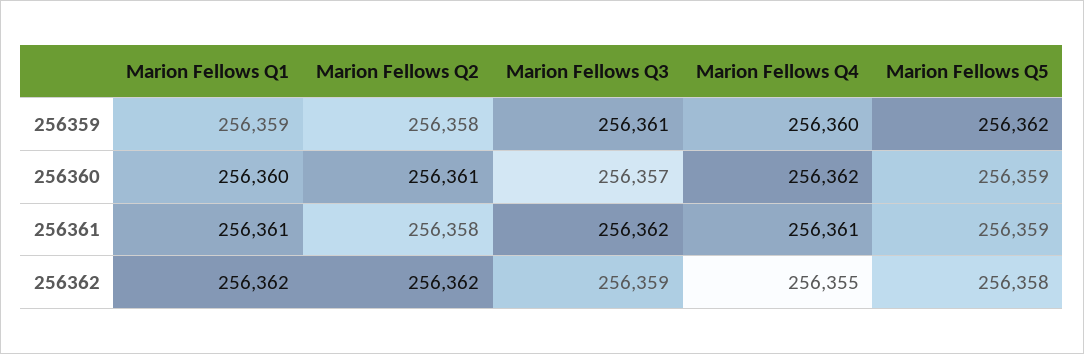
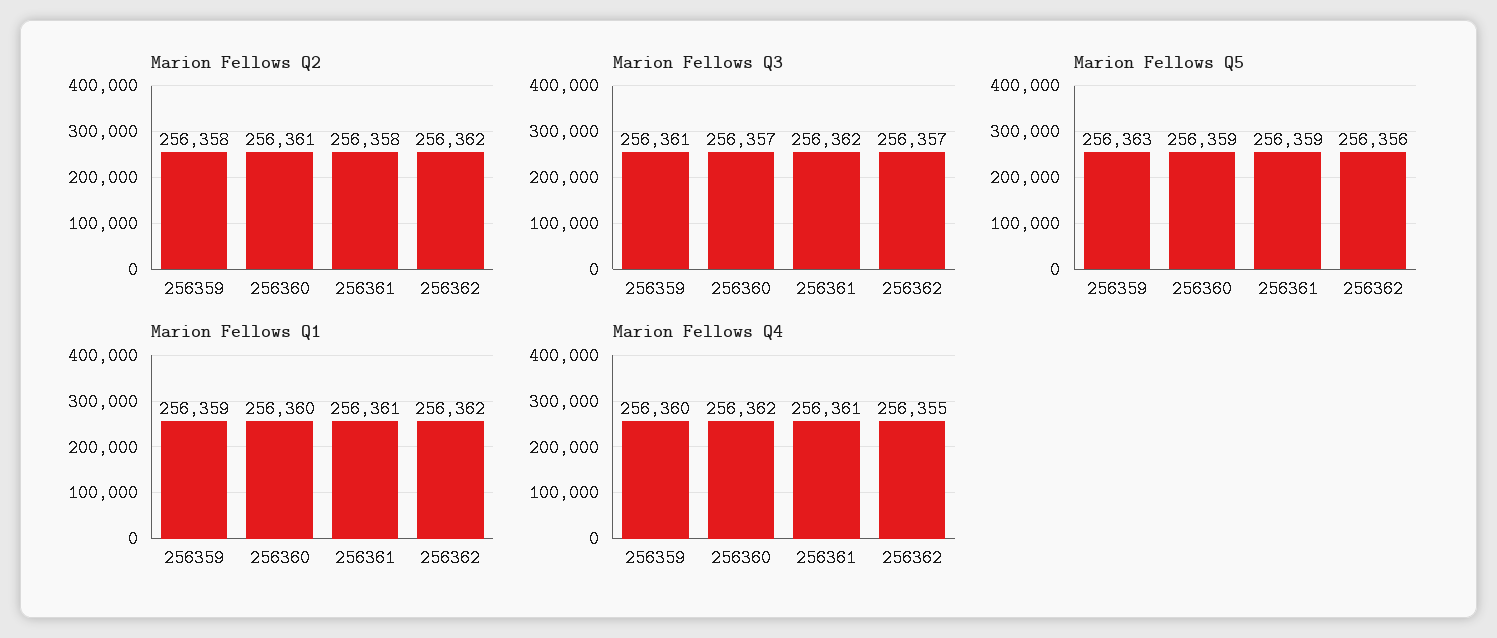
  {
    "Marion Fellows Q1": {
      "256359": 256359,
      "256360": 256360,
      "256361": 256361,
      "256362": 256362
    },
    "Marion Fellows Q2": {
      "256359": 256358,
      "256360": 256361,
      "256361": 256358,
      "256362": 256362
    },
    "Marion Fellows Q3": {
      "256359": 256361,
      "256360": 256357,
      "256361": 256362,
-     "256362": 256359
+     "256362": 256357
    },
    "Marion Fellows Q4": {
      "256359": 256360,
      "256360": 256362,
      "256361": 256361,
      "256362": 256355
    },
    "Marion Fellows Q5": {
-     "256359": 256362,
+     "256359": 256363,
      "256360": 256359,
      "256361": 256359,
-     "256362": 256358
+     "256362": 256356
    }
  }

